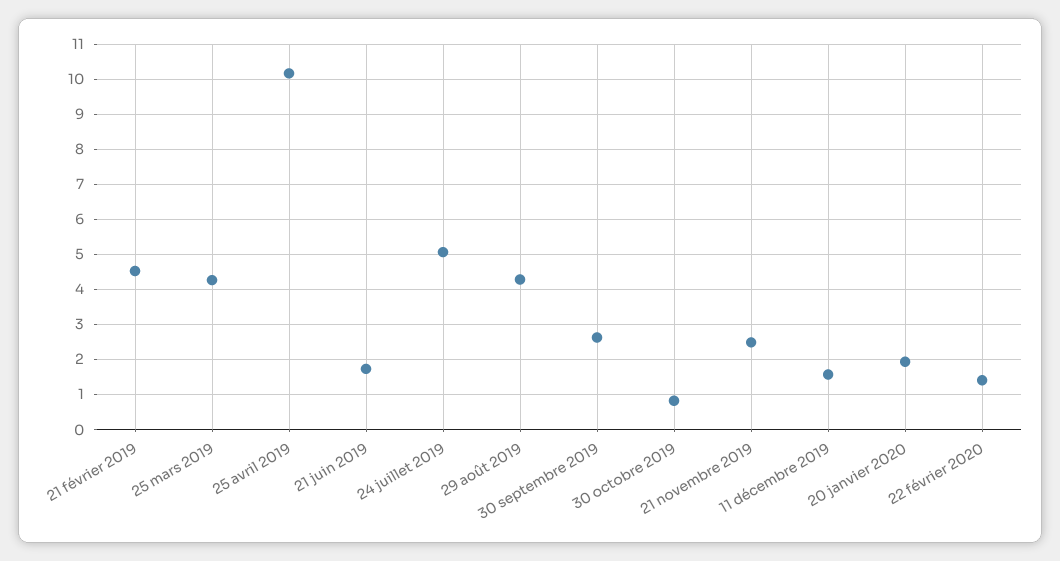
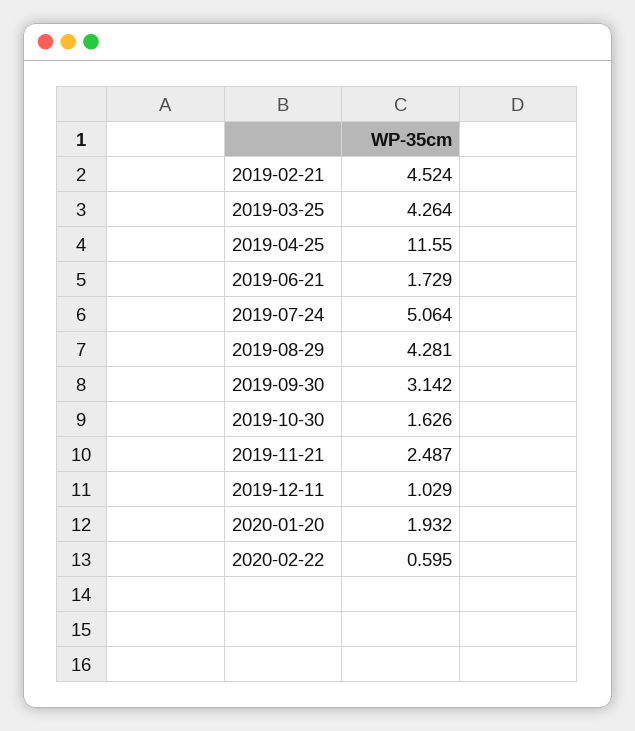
  {
    "21 février 2019": 4.524,
    "25 mars 2019": 4.264,
-   "25 avril 2019": 10.2,
+   "25 avril 2019": 11.55,
    "21 juin 2019": 1.729,
    "24 juillet 2019": 5.064,
    "29 août 2019": 4.281,
-   "30 septembre 2019": 2.6,
+   "30 septembre 2019": 3.142,
-   "30 octobre 2019": 0.8,
+   "30 octobre 2019": 1.626,
    "21 novembre 2019": 2.487,
-   "11 décembre 2019": 1.6,
+   "11 décembre 2019": 1.029,
    "20 janvier 2020": 1.932,
-   "22 février 2020": 1.4
+   "22 février 2020": 0.595
  }

